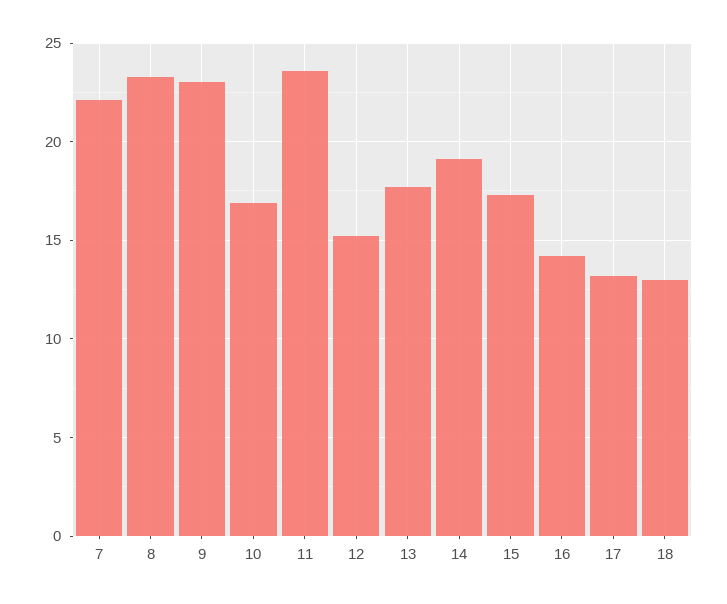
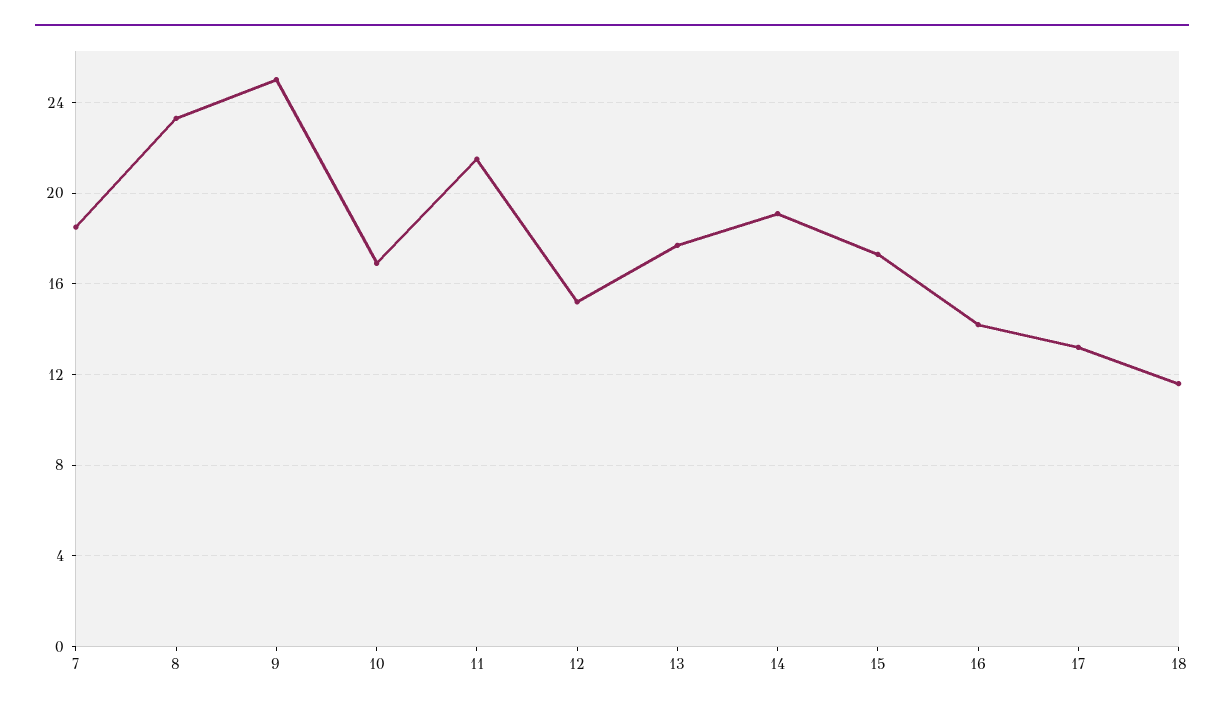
  {
-   "7": 22,
+   "7": 18.5,
    "8": 23.5,
-   "9": 23,
+   "9": 25,
    "10": 17,
-   "11": 23.5,
+   "11": 21.5,
    "12": 15,
    "13": 17.5,
    "14": 19,
    "15": 17.5,
    "16": 14,
    "17": 13,
-   "18": 13
+   "18": 11.5
  }

